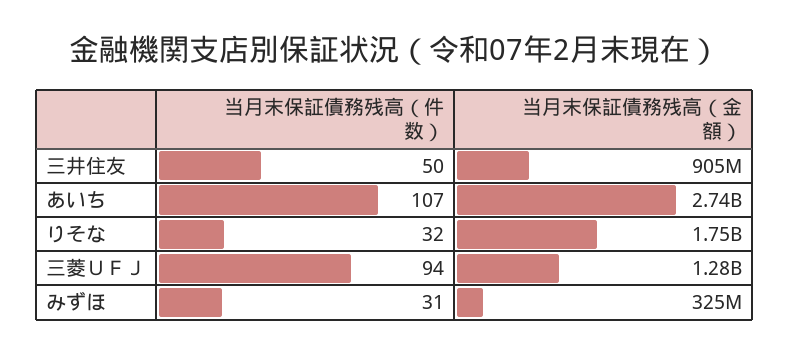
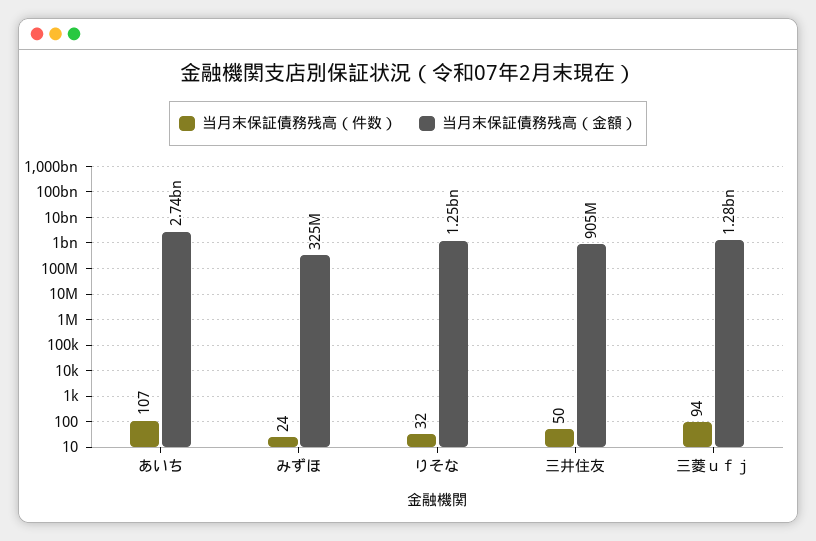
  {
    "当月末保証債務残高（件数）": {
      "三井住友": 50,
      "あいち": 107,
      "りそな": 32,
      "三菱ＵＦＪ": 94,
-     "みずほ": 31
+     "みずほ": 24
    },
    "当月末保証債務残高（金額）": {
      "三井住友": 905000000,
      "あいち": 2740000000,
-     "りそな": 1750000000,
+     "りそな": 1250000000,
      "三菱ＵＦＪ": 1280000000,
      "みずほ": 325000000
    }
  }

